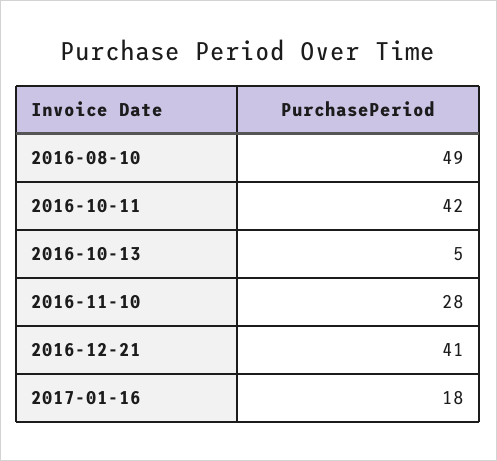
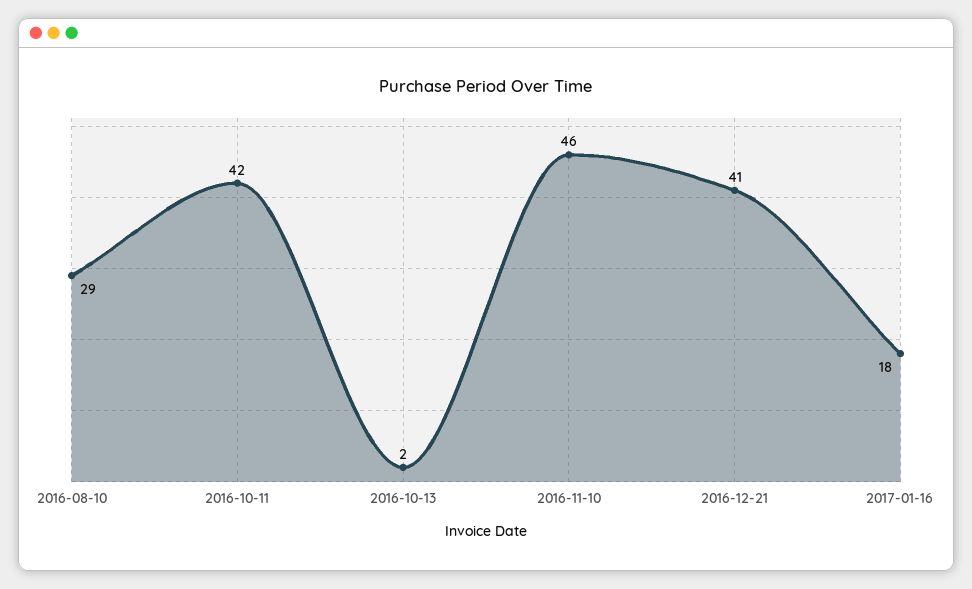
  {
-   "2016-08-10": 49,
+   "2016-08-10": 29,
    "2016-10-11": 42,
-   "2016-10-13": 5,
+   "2016-10-13": 2,
-   "2016-11-10": 28,
+   "2016-11-10": 46,
    "2016-12-21": 41,
    "2017-01-16": 18
  }

